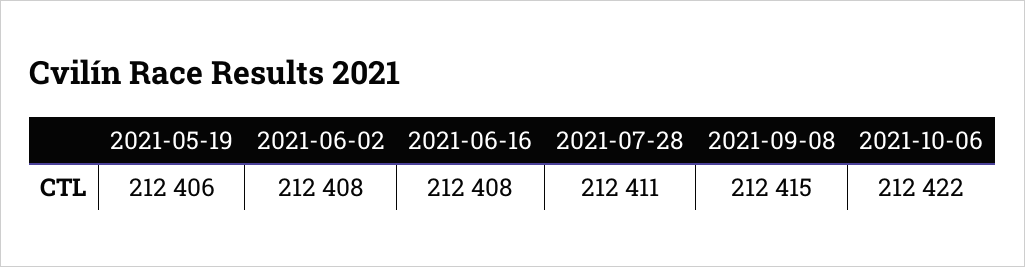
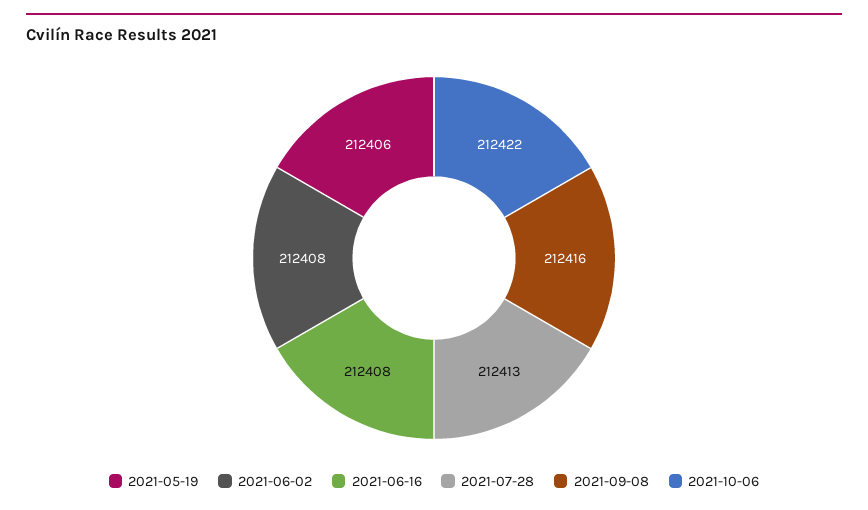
  {
    "2021-05-19": 212406,
    "2021-06-02": 212408,
    "2021-06-16": 212408,
-   "2021-07-28": 212411,
+   "2021-07-28": 212413,
-   "2021-09-08": 212415,
+   "2021-09-08": 212416,
    "2021-10-06": 212422
  }

